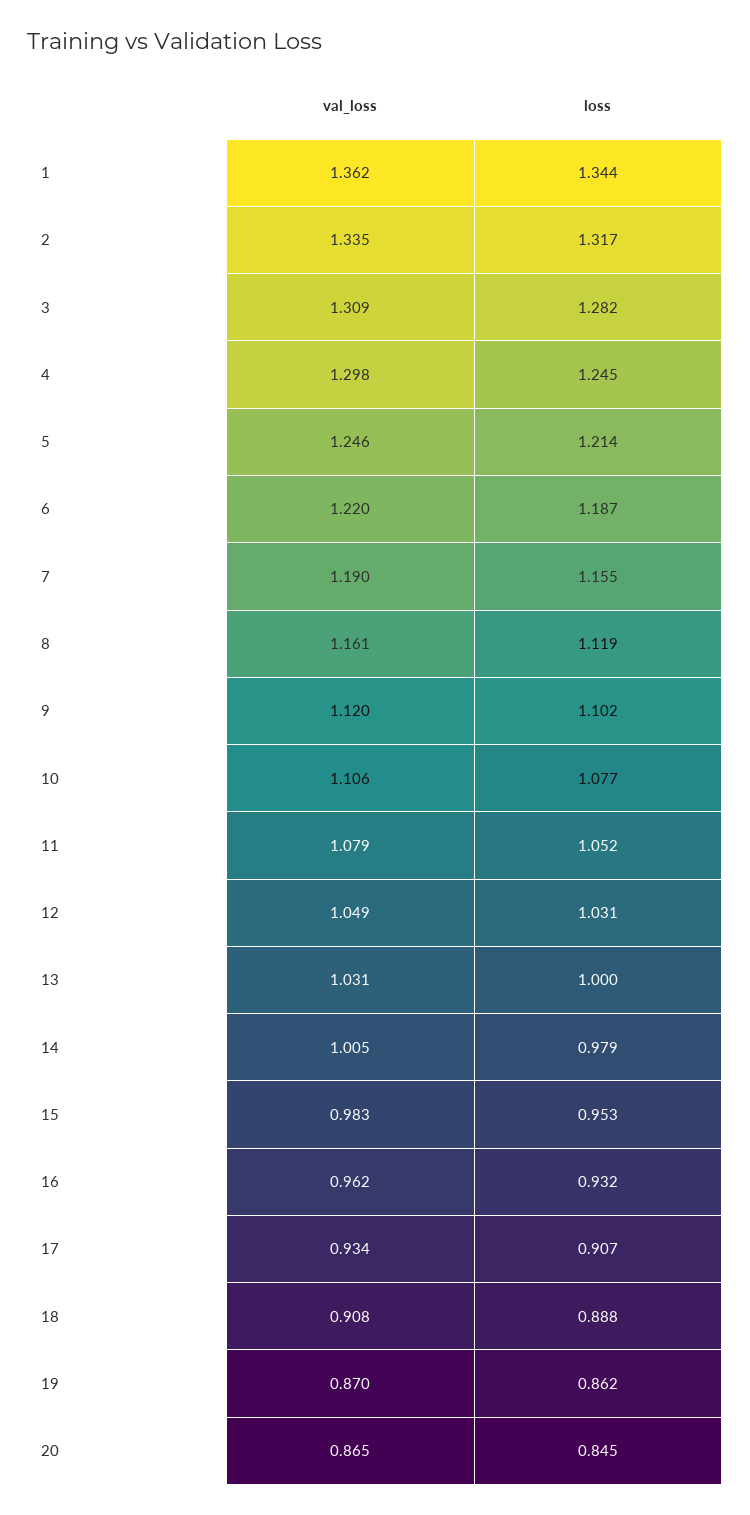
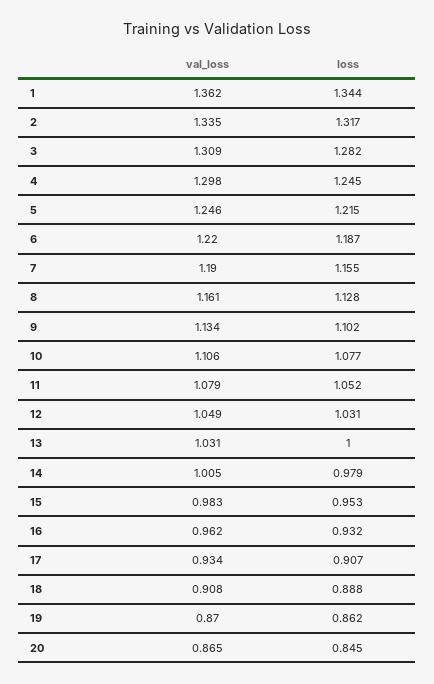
  {
    "val_loss": {
      "1": 1.362,
      "2": 1.335,
      "3": 1.309,
      "4": 1.298,
      "5": 1.246,
      "6": 1.22,
      "7": 1.19,
      "8": 1.161,
-     "9": 1.12,
+     "9": 1.134,
      "10": 1.106,
      "11": 1.079,
      "12": 1.049,
      "13": 1.031,
      "14": 1.005,
      "15": 0.983,
      "16": 0.962,
      "17": 0.934,
      "18": 0.908,
      "19": 0.87,
      "20": 0.865
    },
    "loss": {
      "1": 1.344,
      "2": 1.317,
      "3": 1.282,
      "4": 1.245,
-     "5": 1.214,
+     "5": 1.215,
      "6": 1.187,
      "7": 1.155,
-     "8": 1.119,
+     "8": 1.128,
      "9": 1.102,
      "10": 1.077,
      "11": 1.052,
      "12": 1.031,
      "13": 1,
      "14": 0.979,
      "15": 0.953,
      "16": 0.932,
      "17": 0.907,
      "18": 0.888,
      "19": 0.862,
      "20": 0.845
    }
  }

